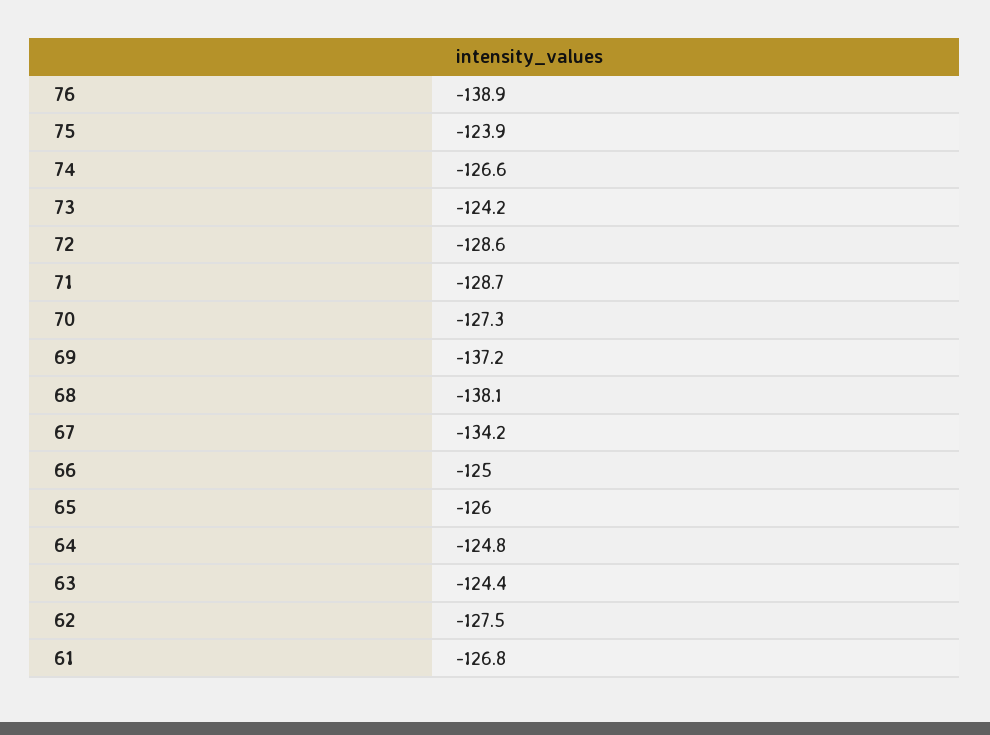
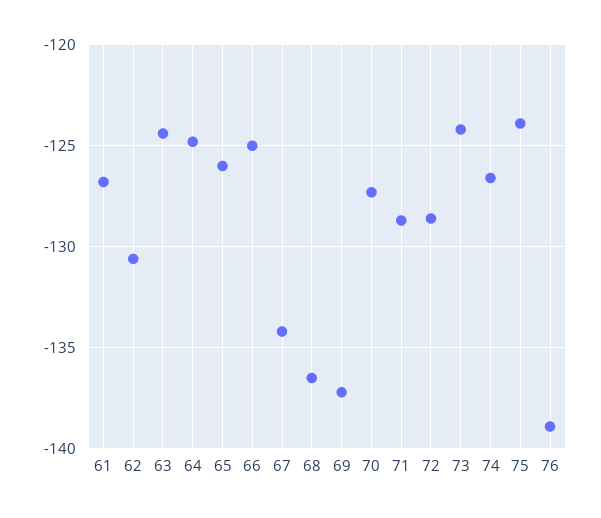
  {
    "76": -138.9,
    "75": -123.9,
    "74": -126.6,
    "73": -124.2,
    "72": -128.6,
    "71": -128.7,
    "70": -127.3,
    "69": -137.2,
-   "68": -138.1,
+   "68": -136.5,
    "67": -134.2,
    "66": -125,
    "65": -126,
    "64": -124.8,
    "63": -124.4,
-   "62": -127.5,
+   "62": -130.5,
    "61": -126.8
  }

